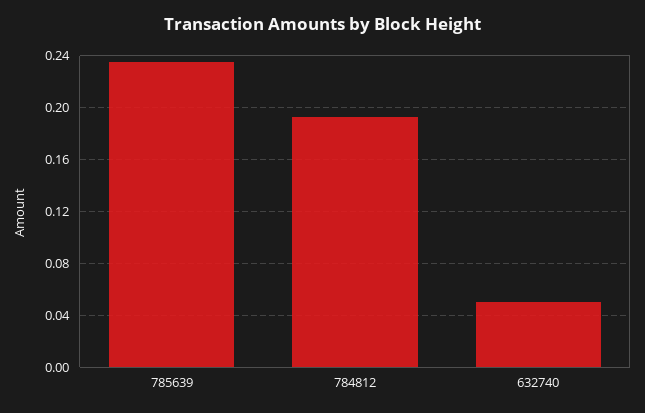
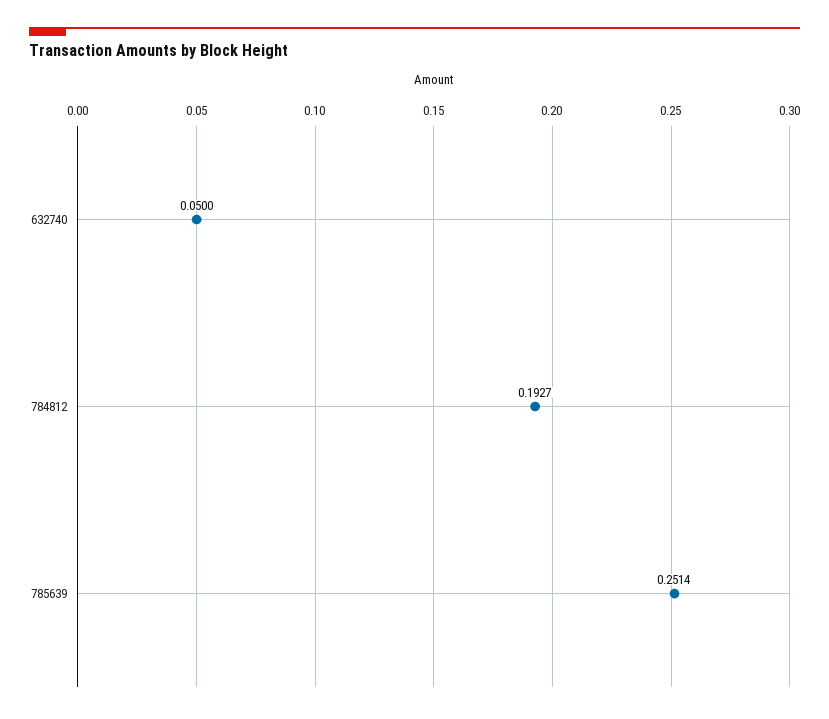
  {
-   "785639": 0.235,
+   "785639": 0.2514,
    "784812": 0.1927,
    "632740": 0.05
  }

